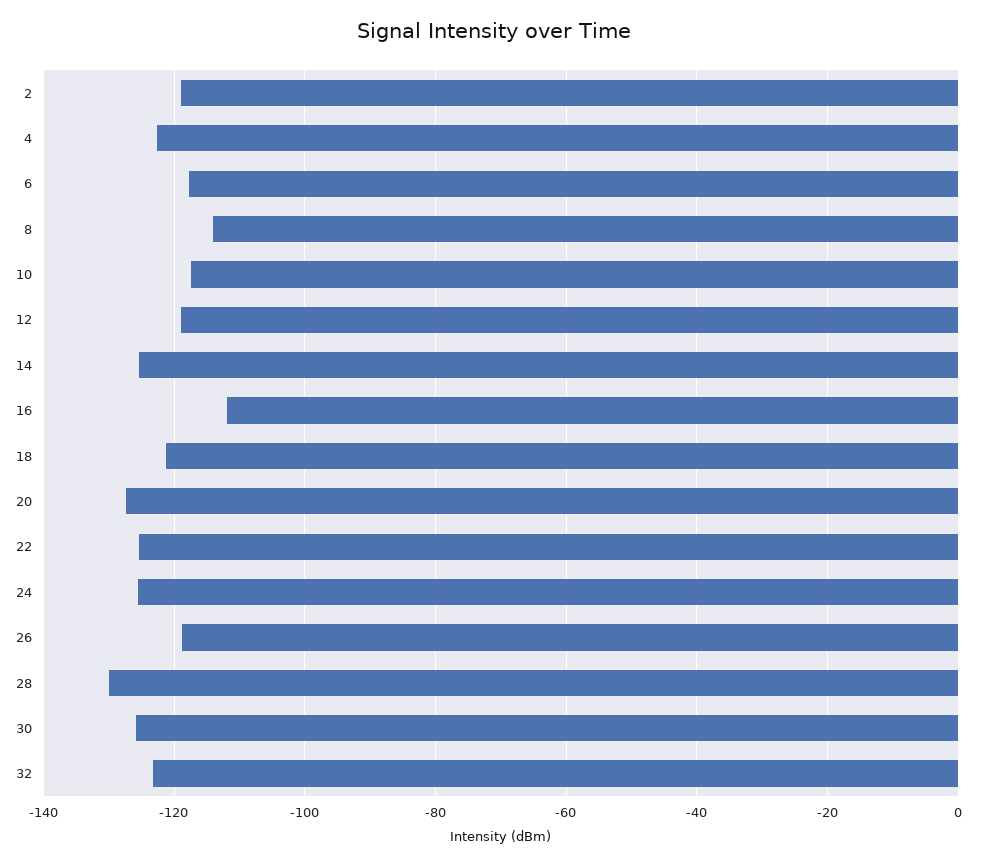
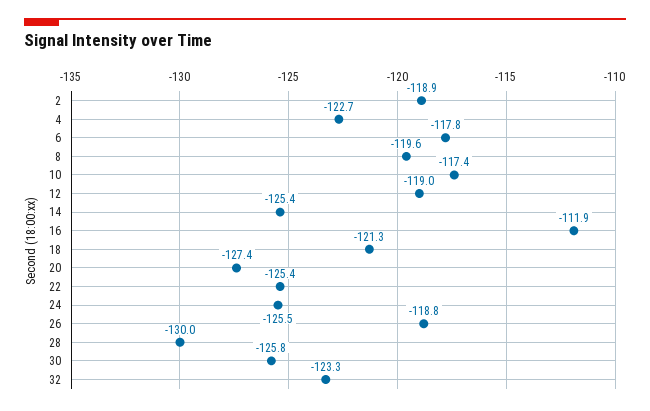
  {
    "2": -118.9,
    "4": -122.7,
    "6": -117.8,
-   "8": -114,
+   "8": -119.6,
    "10": -117.4,
    "12": -119,
    "14": -125.4,
    "16": -111.9,
    "18": -121.3,
    "20": -127.4,
    "22": -125.4,
    "24": -125.5,
    "26": -118.8,
    "28": -130,
    "30": -125.8,
    "32": -123.3
  }

